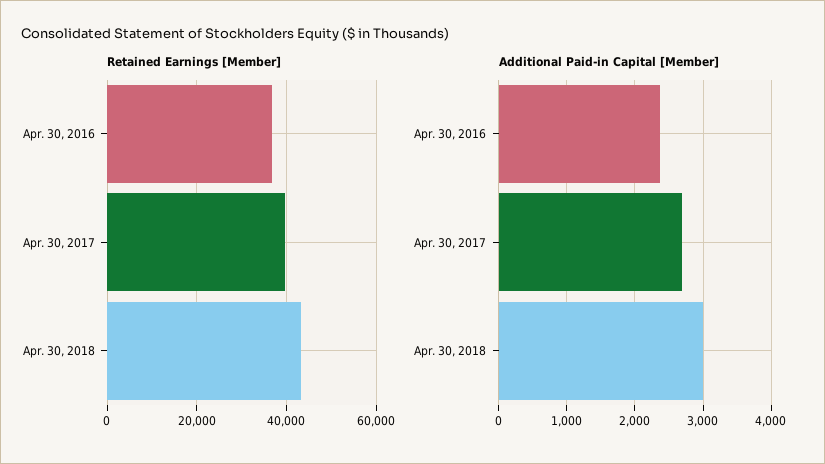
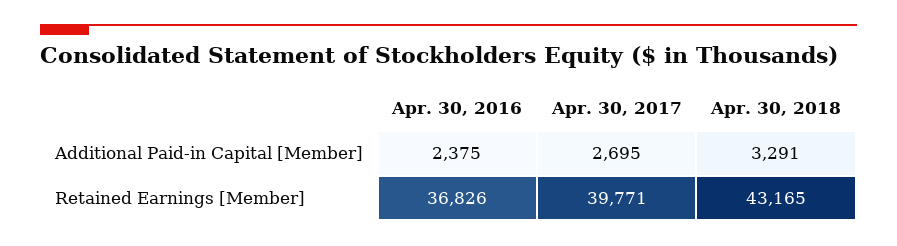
  {
    "Retained Earnings [Member]": {
      "Apr. 30, 2016": 36826,
      "Apr. 30, 2017": 39771,
      "Apr. 30, 2018": 43165
    },
    "Additional Paid-in Capital [Member]": {
      "Apr. 30, 2016": 2375,
      "Apr. 30, 2017": 2695,
-     "Apr. 30, 2018": 3000
+     "Apr. 30, 2018": 3291
    }
  }

